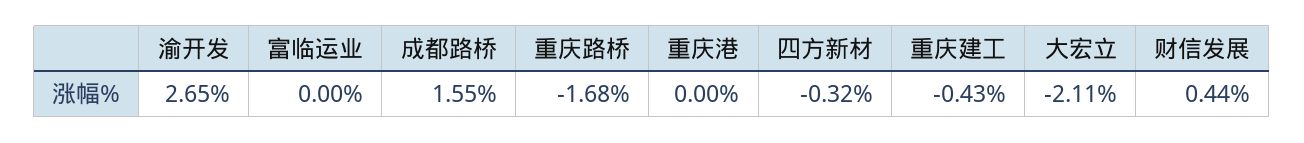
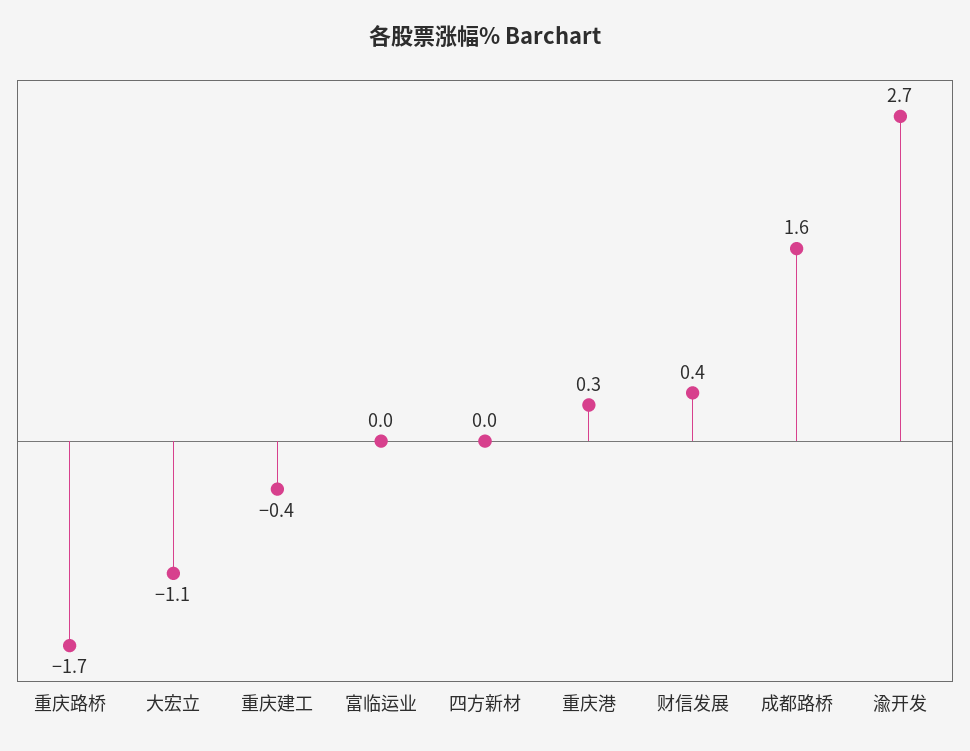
  {
    "渝开发": 2.65,
    "富临运业": 0,
    "成都路桥": 1.55,
    "重庆路桥": -1.68,
-   "重庆港": 0,
+   "重庆港": 0.3,
-   "四方新材": -0.32,
+   "四方新材": 0,
    "重庆建工": -0.43,
-   "大宏立": -2.11,
+   "大宏立": -1.1,
    "财信发展": 0.44
  }

